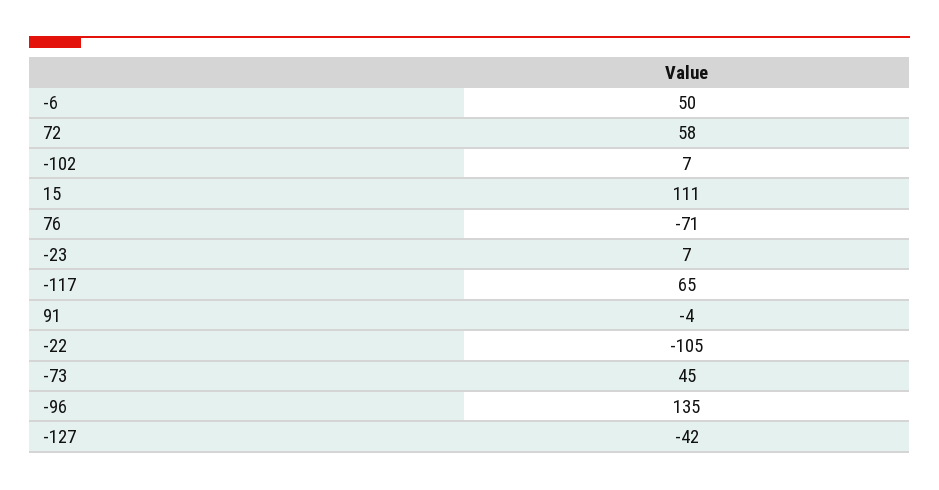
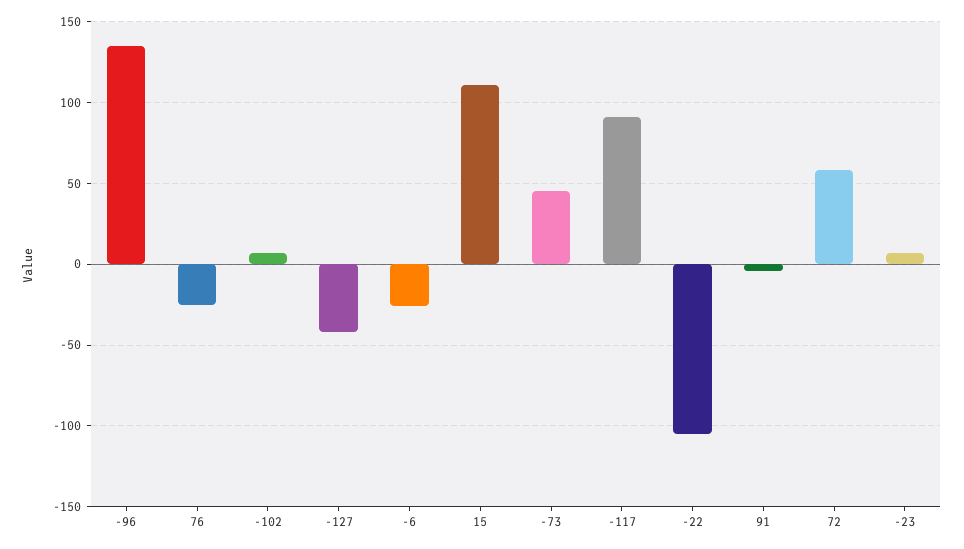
  {
-   "-6": 50,
+   "-6": -25,
    "72": 58,
    "-102": 7,
    "15": 111,
-   "76": -71,
+   "76": -25,
    "-23": 7,
-   "-117": 65,
+   "-117": 90,
    "91": -4,
    "-22": -105,
    "-73": 45,
    "-96": 135,
    "-127": -42
  }

